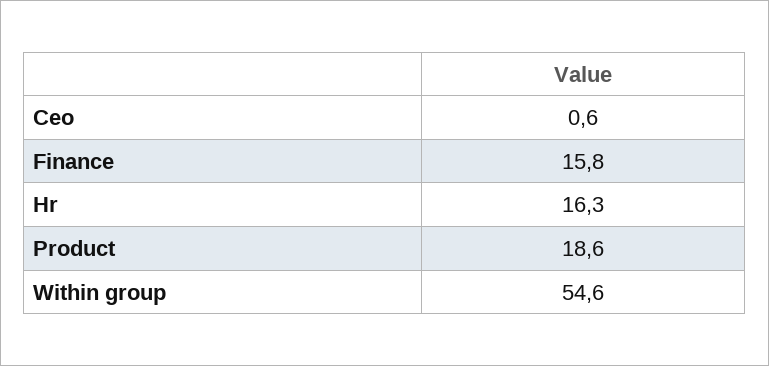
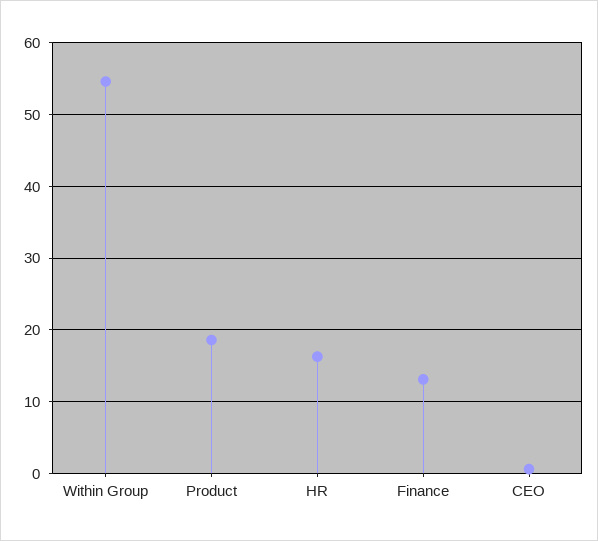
  {
    "Ceo": 0.6,
-   "Finance": 15.8,
+   "Finance": 13,
    "Hr": 16.3,
    "Product": 18.6,
    "Within group": 54.6
  }

